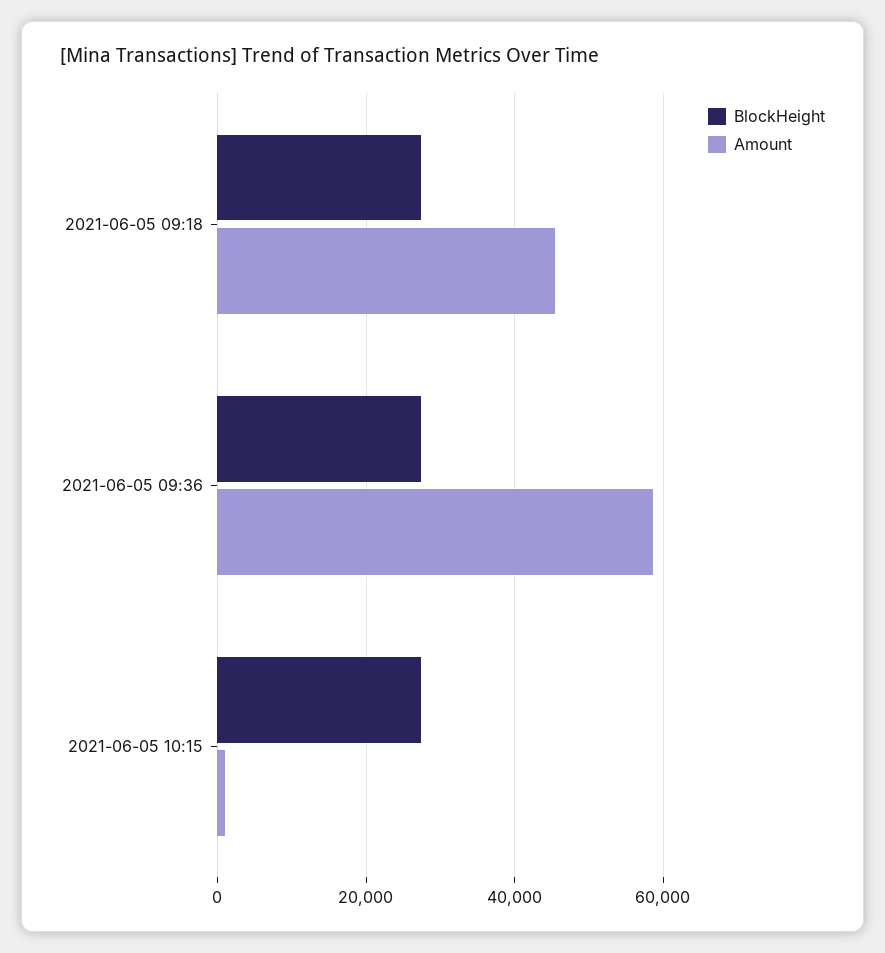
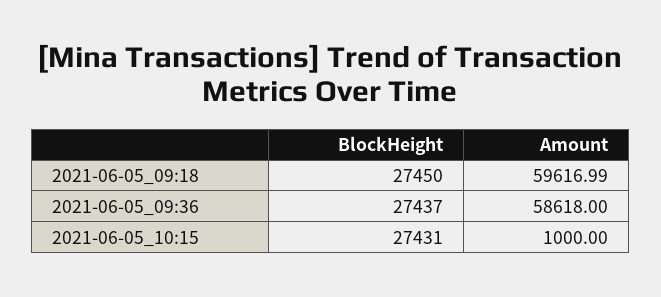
  {
    "BlockHeight": {
      "2021-06-05 09:18": 27450,
      "2021-06-05 09:36": 27437,
      "2021-06-05 10:15": 27431
    },
    "Amount": {
-     "2021-06-05 09:18": 46000,
+     "2021-06-05 09:18": 59616.99,
      "2021-06-05 09:36": 58618,
      "2021-06-05 10:15": 1000
    }
  }

